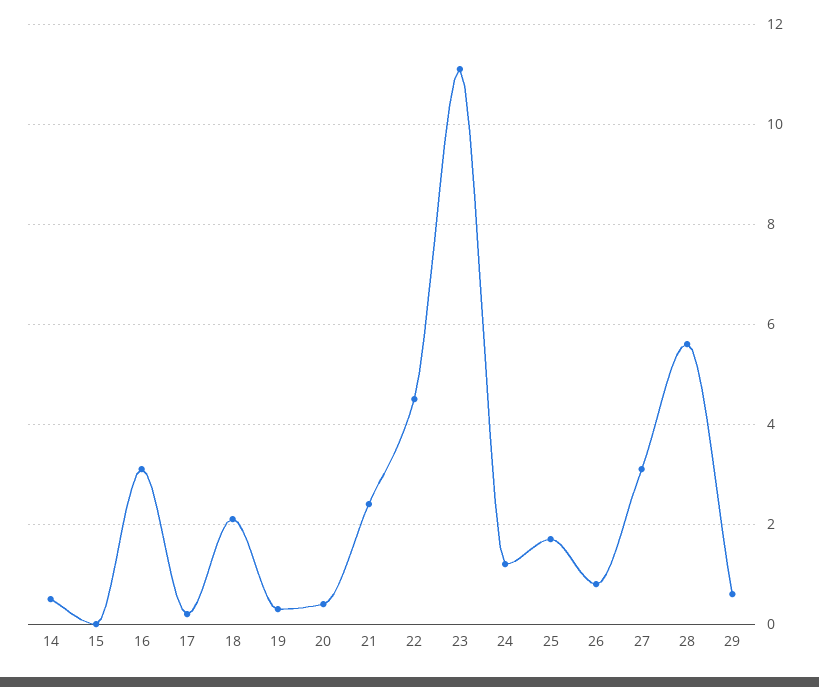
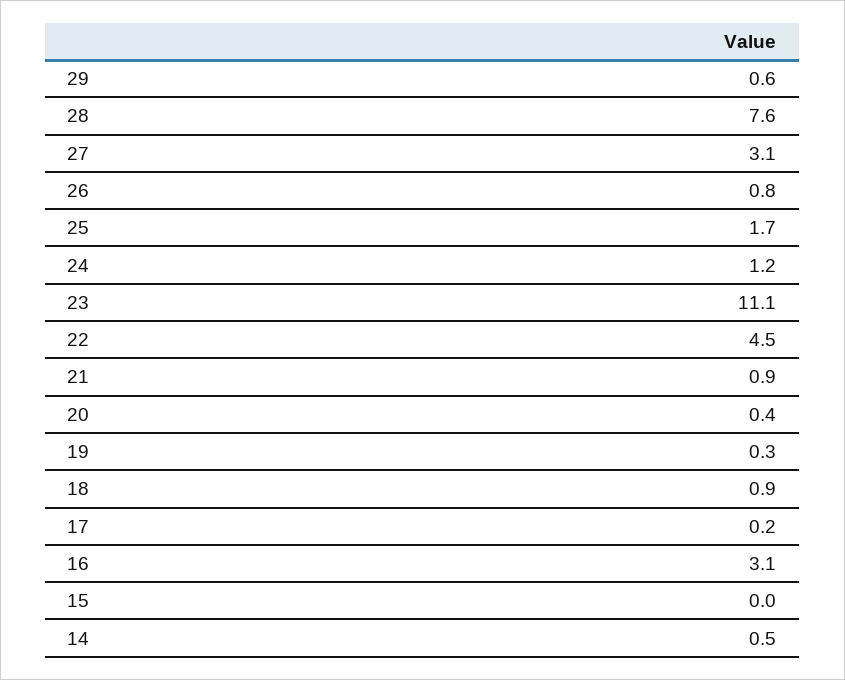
  {
    "14": 0.5,
    "15": 0,
    "16": 3.1,
    "17": 0.2,
-   "18": 2,
+   "18": 0.9,
    "19": 0.3,
    "20": 0.4,
-   "21": 2.5,
+   "21": 0.9,
    "22": 4.5,
    "23": 11.1,
    "24": 1.2,
    "25": 1.7,
    "26": 0.8,
    "27": 3.1,
-   "28": 5.5,
+   "28": 7.6,
    "29": 0.6
  }

